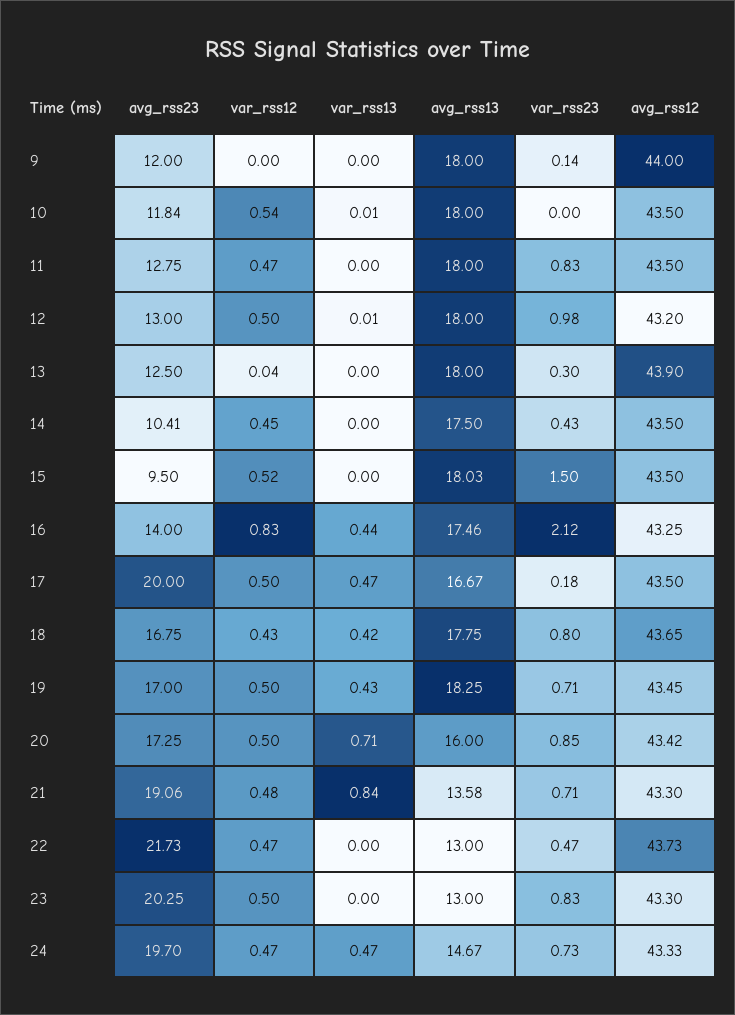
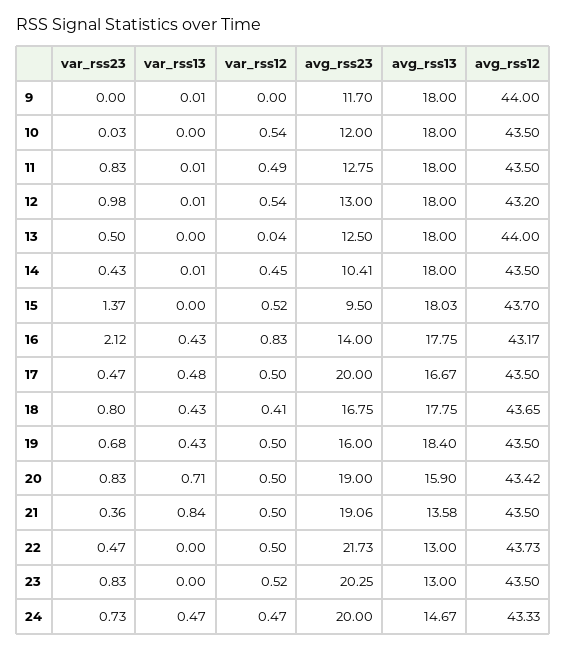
  {
    "avg_rss23": {
-     "9": 12,
+     "9": 11.7,
-     "10": 11.84,
+     "10": 12,
      "11": 12.75,
      "12": 13,
      "13": 12.5,
      "14": 10.41,
      "15": 9.5,
      "16": 14,
      "17": 20,
      "18": 16.75,
-     "19": 17,
+     "19": 16,
-     "20": 17.25,
+     "20": 19,
      "21": 19.06,
      "22": 21.73,
      "23": 20.25,
-     "24": 19.7
+     "24": 20
    },
    "var_rss12": {
      "9": 0,
      "10": 0.54,
-     "11": 0.47,
+     "11": 0.49,
-     "12": 0.5,
+     "12": 0.54,
      "13": 0.04,
      "14": 0.45,
      "15": 0.52,
      "16": 0.83,
      "17": 0.5,
-     "18": 0.43,
+     "18": 0.41,
      "19": 0.5,
      "20": 0.5,
-     "21": 0.48,
+     "21": 0.5,
-     "22": 0.47,
+     "22": 0.5,
-     "23": 0.5,
+     "23": 0.52,
      "24": 0.47
    },
    "var_rss13": {
-     "9": 0,
+     "9": 0.01,
-     "10": 0.01,
+     "10": 0,
-     "11": 0,
+     "11": 0.01,
      "12": 0.01,
      "13": 0,
-     "14": 0,
+     "14": 0.01,
      "15": 0,
-     "16": 0.44,
+     "16": 0.43,
-     "17": 0.47,
+     "17": 0.48,
-     "18": 0.42,
+     "18": 0.43,
      "19": 0.43,
      "20": 0.71,
      "21": 0.84,
      "22": 0,
      "23": 0,
      "24": 0.47
    },
    "avg_rss13": {
      "9": 18,
      "10": 18,
      "11": 18,
      "12": 18,
      "13": 18,
-     "14": 17.5,
+     "14": 18,
      "15": 18.03,
-     "16": 17.46,
+     "16": 17.75,
      "17": 16.67,
      "18": 17.75,
-     "19": 18.25,
+     "19": 18.4,
-     "20": 16,
+     "20": 15.9,
      "21": 13.58,
      "22": 13,
      "23": 13,
      "24": 14.67
    },
    "var_rss23": {
-     "9": 0.14,
+     "9": 0,
-     "10": 0,
+     "10": 0.03,
      "11": 0.83,
      "12": 0.98,
-     "13": 0.3,
+     "13": 0.5,
      "14": 0.43,
-     "15": 1.5,
+     "15": 1.37,
      "16": 2.12,
-     "17": 0.18,
+     "17": 0.47,
      "18": 0.8,
-     "19": 0.71,
+     "19": 0.68,
-     "20": 0.85,
+     "20": 0.83,
-     "21": 0.71,
+     "21": 0.36,
      "22": 0.47,
      "23": 0.83,
      "24": 0.73
    },
    "avg_rss12": {
      "9": 44,
      "10": 43.5,
      "11": 43.5,
      "12": 43.2,
-     "13": 43.9,
+     "13": 44,
      "14": 43.5,
-     "15": 43.5,
+     "15": 43.7,
-     "16": 43.25,
+     "16": 43.17,
      "17": 43.5,
      "18": 43.65,
-     "19": 43.45,
+     "19": 43.5,
      "20": 43.42,
-     "21": 43.3,
+     "21": 43.5,
      "22": 43.73,
-     "23": 43.3,
+     "23": 43.5,
      "24": 43.33
    }
  }

